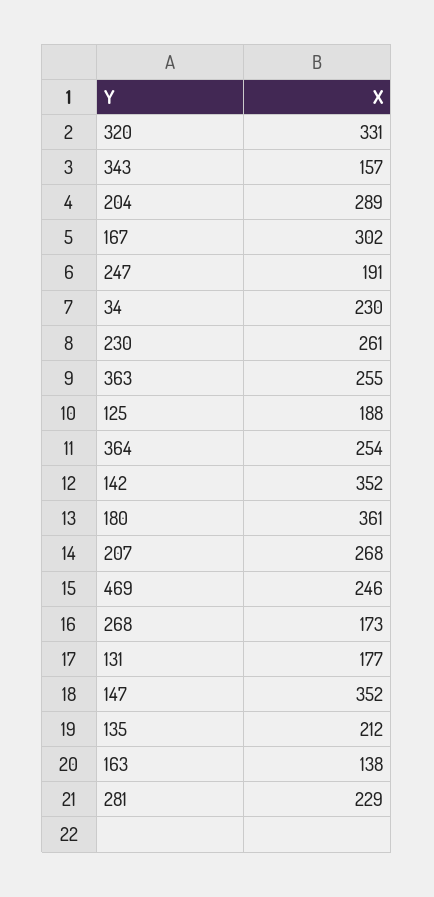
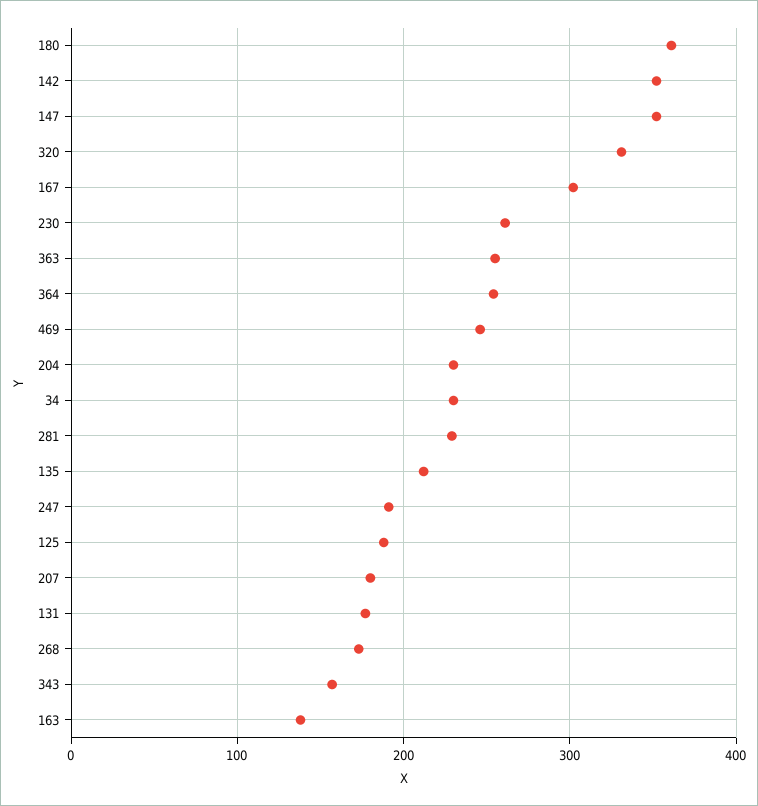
  {
    "320": 331,
    "343": 157,
-   "204": 289,
+   "204": 230,
    "167": 302,
    "247": 191,
    "34": 230,
    "230": 261,
    "363": 255,
    "125": 188,
    "364": 254,
    "142": 352,
    "180": 361,
-   "207": 268,
+   "207": 180,
    "469": 246,
    "268": 173,
    "131": 177,
    "147": 352,
    "135": 212,
    "163": 138,
    "281": 229
  }

